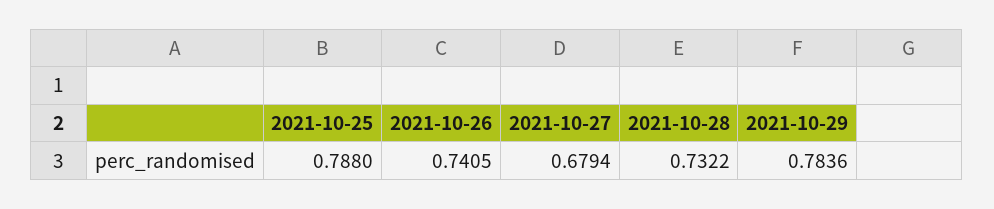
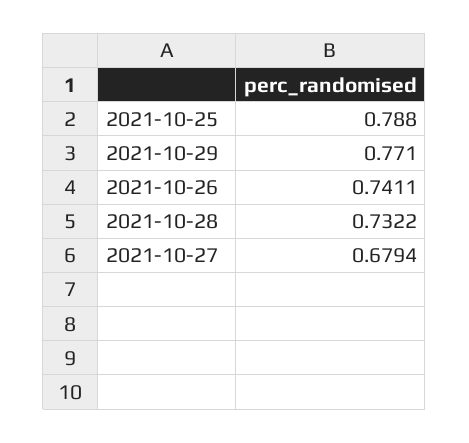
  {
    "2021-10-25": 0.788,
-   "2021-10-26": 0.7405,
+   "2021-10-26": 0.7411,
    "2021-10-27": 0.6794,
    "2021-10-28": 0.7322,
-   "2021-10-29": 0.7836
+   "2021-10-29": 0.771
  }

